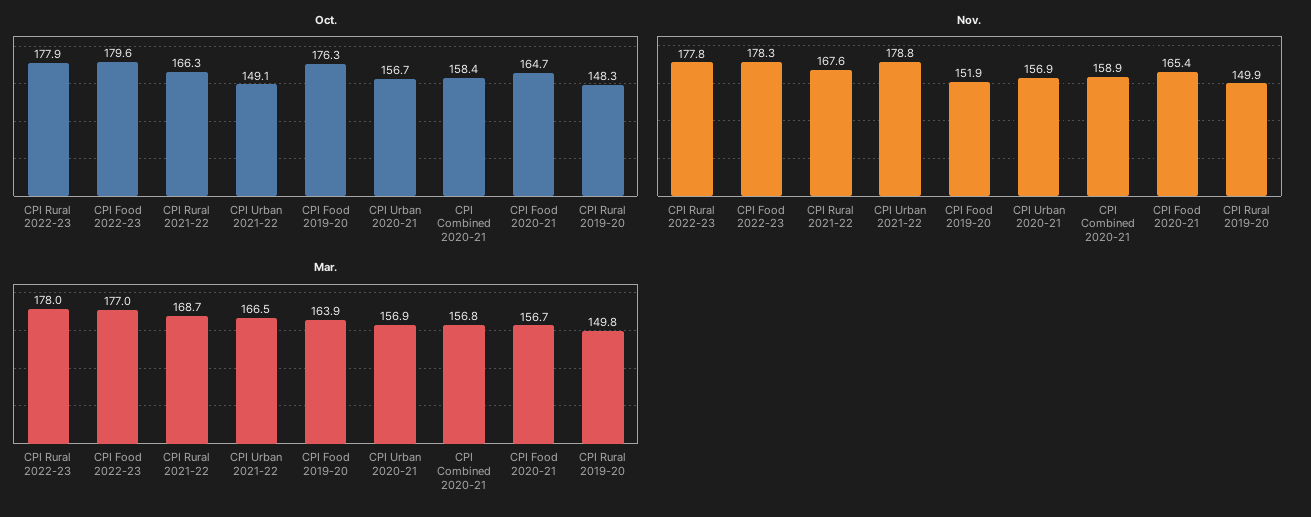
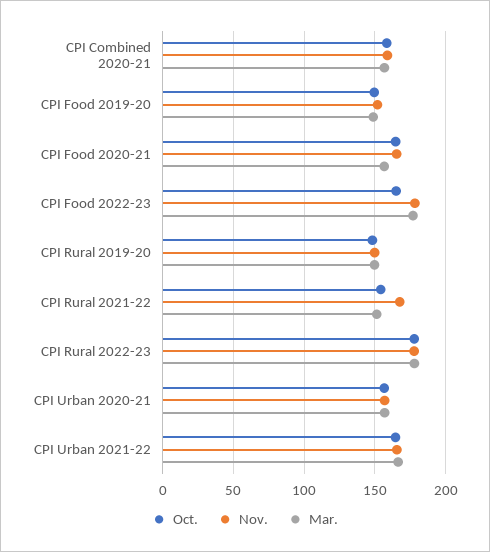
  {
    "Oct.": {
      "CPI Rural 2022-23": 177.9,
-     "CPI Food 2022-23": 179.6,
+     "CPI Food 2022-23": 165,
-     "CPI Rural 2021-22": 166.3,
+     "CPI Rural 2021-22": 155,
-     "CPI Urban 2021-22": 149.1,
+     "CPI Urban 2021-22": 165,
-     "CPI Food 2019-20": 176.3,
+     "CPI Food 2019-20": 150,
      "CPI Urban 2020-21": 156.7,
      "CPI Combined 2020-21": 158.4,
      "CPI Food 2020-21": 164.7,
      "CPI Rural 2019-20": 148.3
    },
    "Nov.": {
      "CPI Rural 2022-23": 177.8,
      "CPI Food 2022-23": 178.3,
      "CPI Rural 2021-22": 167.6,
-     "CPI Urban 2021-22": 178.8,
+     "CPI Urban 2021-22": 165,
      "CPI Food 2019-20": 151.9,
      "CPI Urban 2020-21": 156.9,
      "CPI Combined 2020-21": 158.9,
      "CPI Food 2020-21": 165.4,
      "CPI Rural 2019-20": 149.9
    },
    "Mar.": {
      "CPI Rural 2022-23": 178,
      "CPI Food 2022-23": 177,
-     "CPI Rural 2021-22": 168.7,
+     "CPI Rural 2021-22": 150,
      "CPI Urban 2021-22": 166.5,
-     "CPI Food 2019-20": 163.9,
+     "CPI Food 2019-20": 150,
      "CPI Urban 2020-21": 156.9,
      "CPI Combined 2020-21": 156.8,
      "CPI Food 2020-21": 156.7,
      "CPI Rural 2019-20": 149.8
    }
  }

